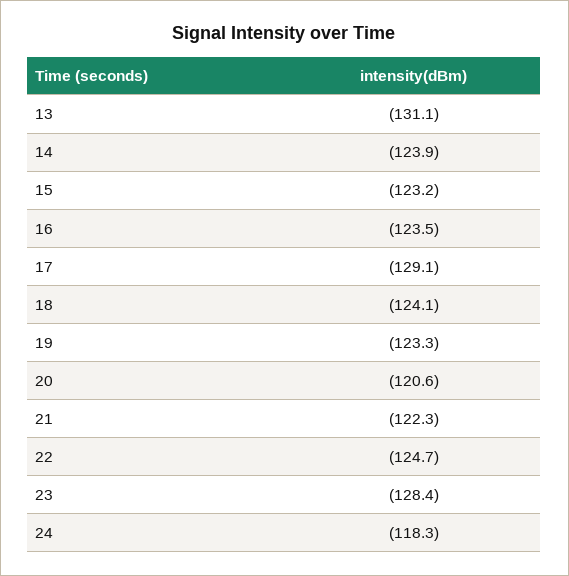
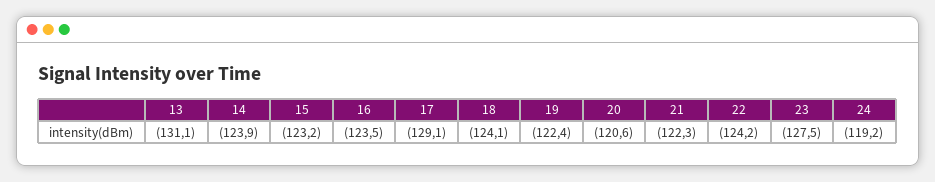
  {
    "13": -131.1,
    "14": -123.9,
    "15": -123.2,
    "16": -123.5,
    "17": -129.1,
    "18": -124.1,
-   "19": -123.3,
+   "19": -122.4,
    "20": -120.6,
    "21": -122.3,
-   "22": -124.7,
+   "22": -124.2,
-   "23": -128.4,
+   "23": -127.5,
-   "24": -118.3
+   "24": -119.2
  }

